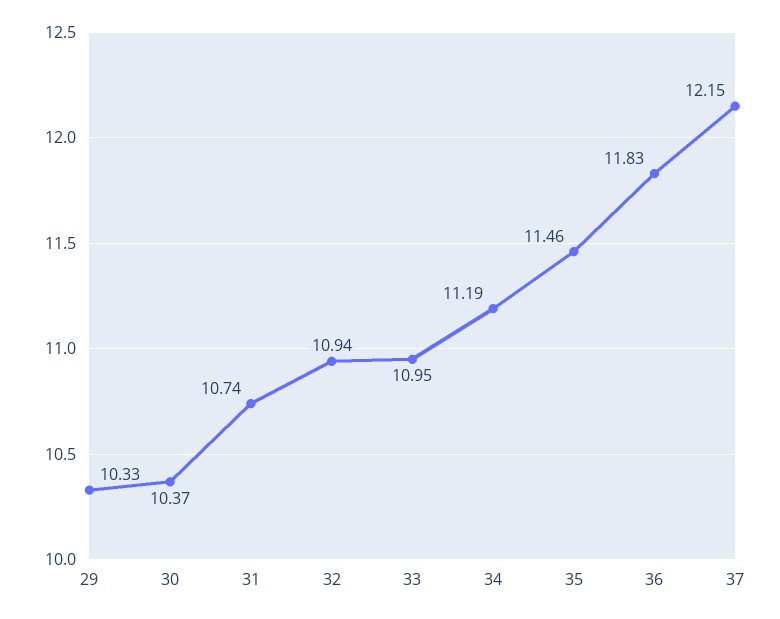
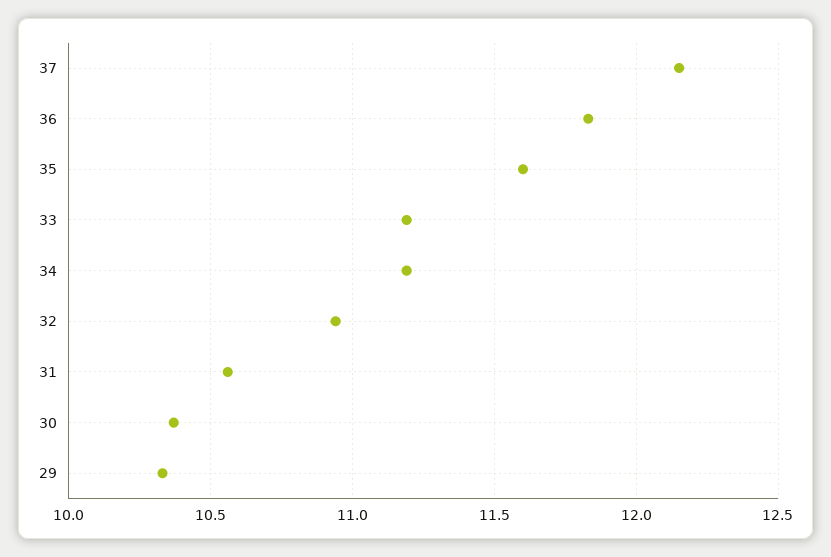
  {
    "29": 10.33,
    "30": 10.37,
-   "31": 10.74,
+   "31": 10.55,
    "32": 10.94,
-   "33": 10.95,
+   "33": 11.2,
    "34": 11.19,
-   "35": 11.46,
+   "35": 11.6,
    "36": 11.83,
    "37": 12.15
  }

